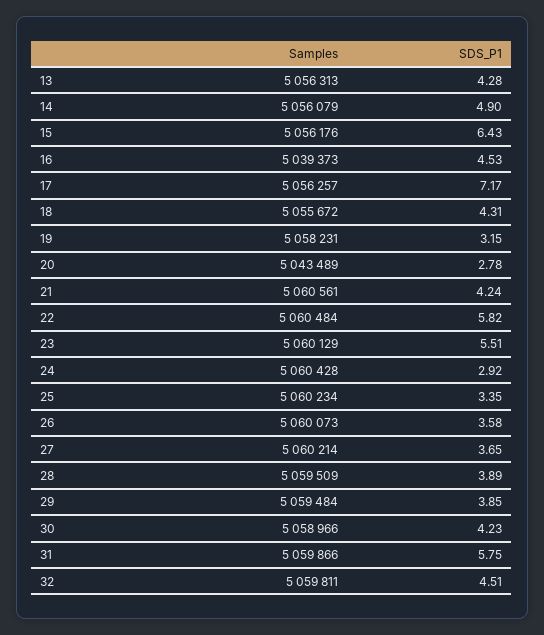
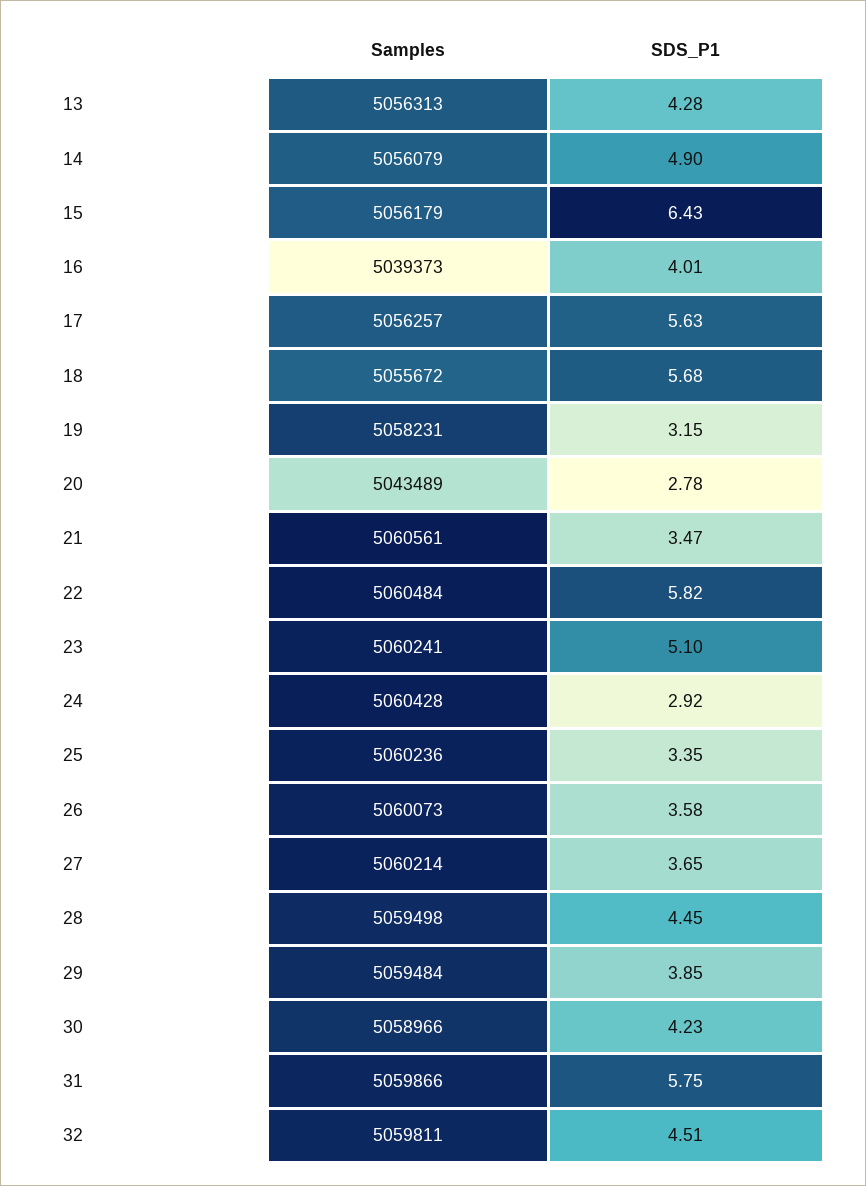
  {
    "Samples": {
      "13": 5056313,
      "14": 5056079,
-     "15": 5056176,
+     "15": 5056179,
      "16": 5039373,
      "17": 5056257,
      "18": 5055672,
      "19": 5058231,
      "20": 5043489,
      "21": 5060561,
      "22": 5060484,
-     "23": 5060129,
+     "23": 5060241,
      "24": 5060428,
-     "25": 5060234,
+     "25": 5060236,
      "26": 5060073,
      "27": 5060214,
-     "28": 5059509,
+     "28": 5059498,
      "29": 5059484,
      "30": 5058966,
      "31": 5059866,
      "32": 5059811
    },
    "SDS_P1": {
      "13": 4.28,
      "14": 4.9,
      "15": 6.43,
-     "16": 4.53,
+     "16": 4.01,
-     "17": 7.17,
+     "17": 5.63,
-     "18": 4.31,
+     "18": 5.68,
      "19": 3.15,
      "20": 2.78,
-     "21": 4.24,
+     "21": 3.47,
      "22": 5.82,
-     "23": 5.51,
+     "23": 5.1,
      "24": 2.92,
      "25": 3.35,
      "26": 3.58,
      "27": 3.65,
-     "28": 3.89,
+     "28": 4.45,
      "29": 3.85,
      "30": 4.23,
      "31": 5.75,
      "32": 4.51
    }
  }

